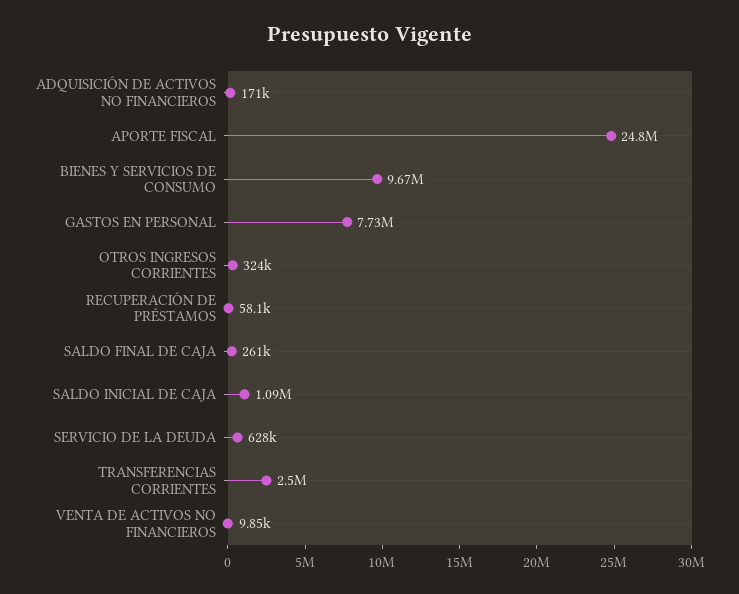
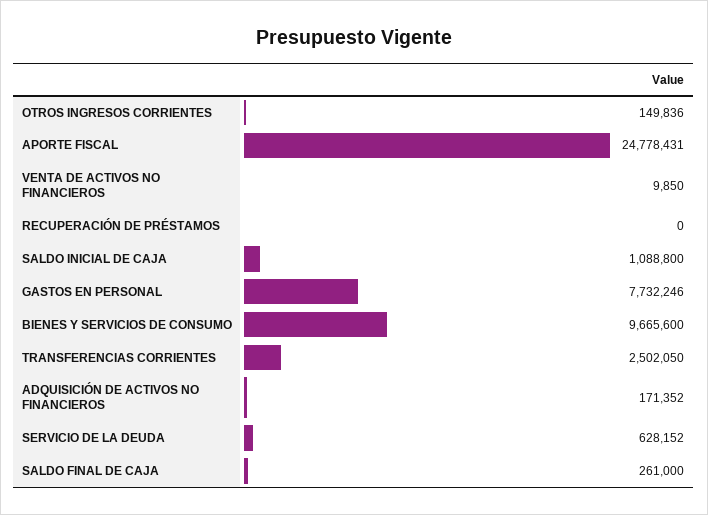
  {
    "ADQUISICIÓN DE ACTIVOS NO FINANCIEROS": 171352,
    "APORTE FISCAL": 24778431,
    "BIENES Y SERVICIOS DE CONSUMO": 9665600,
    "GASTOS EN PERSONAL": 7732246,
-   "OTROS INGRESOS CORRIENTES": 324000,
+   "OTROS INGRESOS CORRIENTES": 149836,
-   "RECUPERACIÓN DE PRÉSTAMOS": 58100,
+   "RECUPERACIÓN DE PRÉSTAMOS": 0,
    "SALDO FINAL DE CAJA": 261000,
    "SALDO INICIAL DE CAJA": 1088800,
    "SERVICIO DE LA DEUDA": 628152,
    "TRANSFERENCIAS CORRIENTES": 2502050,
    "VENTA DE ACTIVOS NO FINANCIEROS": 9850
  }

